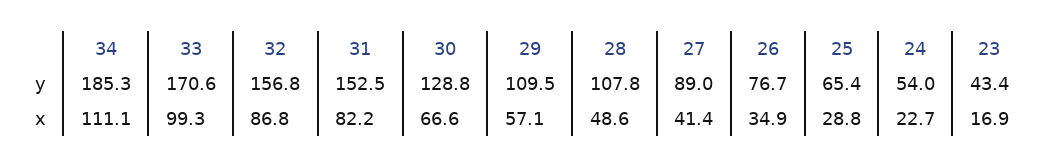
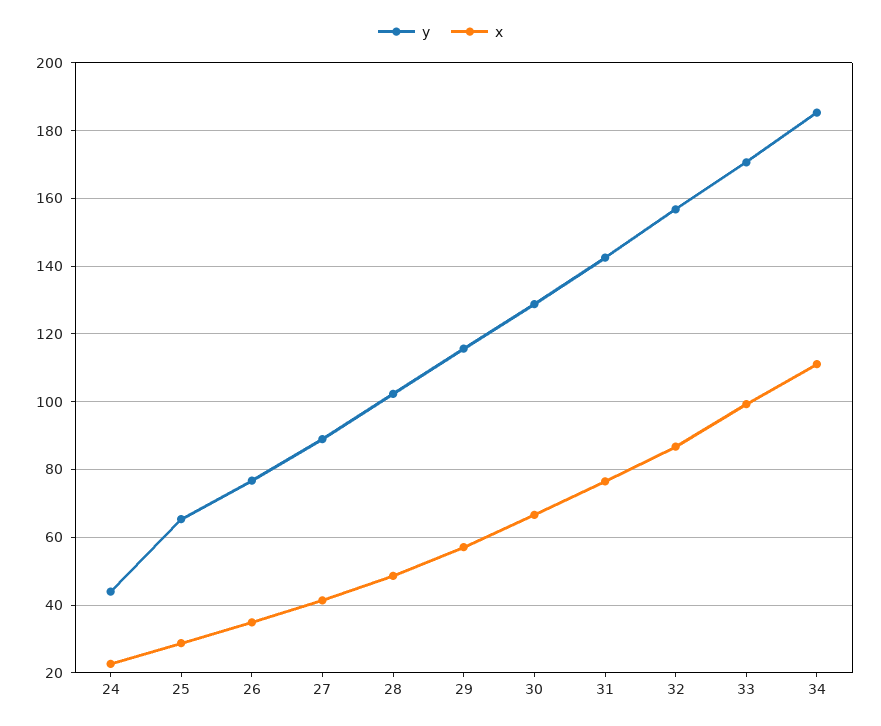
  {
    "y": {
      "34": 185.3,
      "33": 170.6,
      "32": 156.8,
-     "31": 152.5,
+     "31": 142,
      "30": 128.8,
-     "29": 109.5,
+     "29": 116,
-     "28": 107.8,
+     "28": 102,
      "27": 89,
      "26": 76.7,
      "25": 65.4,
-     "24": 54,
+     "24": 44
-     "23": 43.4
    },
    "x": {
      "34": 111.1,
      "33": 99.3,
      "32": 86.8,
-     "31": 82.2,
+     "31": 76,
      "30": 66.6,
      "29": 57.1,
      "28": 48.6,
      "27": 41.4,
      "26": 34.9,
      "25": 28.8,
-     "24": 22.7,
+     "24": 22.7
-     "23": 16.9
    }
  }

